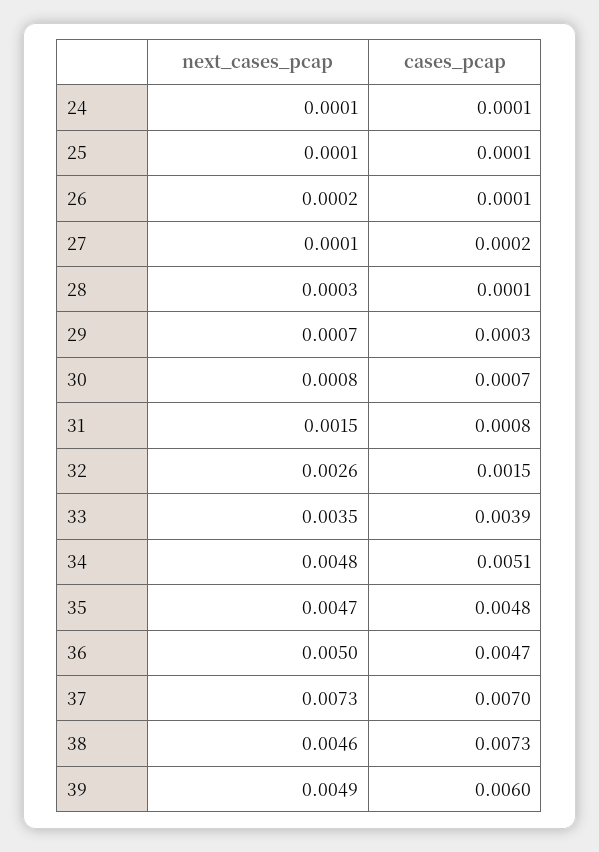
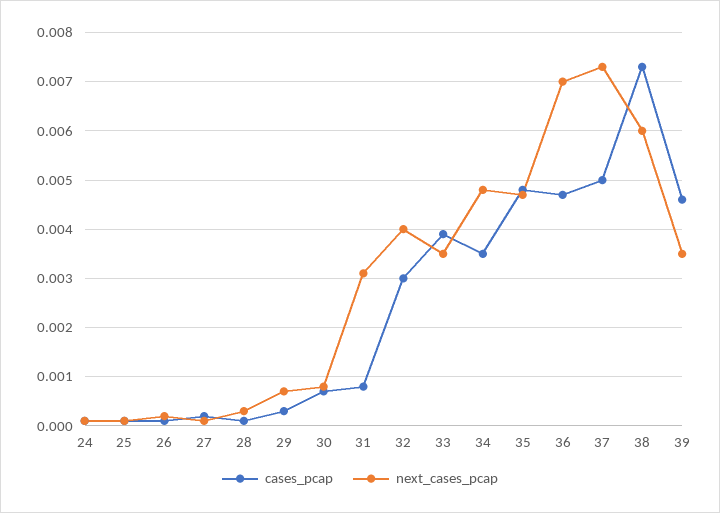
  {
    "next_cases_pcap": {
      "24": 0.0001,
      "25": 0.0001,
      "26": 0.0002,
      "27": 0.0001,
      "28": 0.0003,
      "29": 0.0007,
      "30": 0.0008,
-     "31": 0.0015,
+     "31": 0.003,
-     "32": 0.0026,
+     "32": 0.004,
      "33": 0.0035,
      "34": 0.0048,
      "35": 0.0047,
-     "36": 0.005,
+     "36": 0.007,
      "37": 0.0073,
-     "38": 0.0046,
+     "38": 0.006,
-     "39": 0.0049
+     "39": 0.0035
    },
    "cases_pcap": {
      "24": 0.0001,
      "25": 0.0001,
      "26": 0.0001,
      "27": 0.0002,
      "28": 0.0001,
      "29": 0.0003,
      "30": 0.0007,
      "31": 0.0008,
-     "32": 0.0015,
+     "32": 0.003,
      "33": 0.0039,
-     "34": 0.0051,
+     "34": 0.0035,
      "35": 0.0048,
      "36": 0.0047,
-     "37": 0.007,
+     "37": 0.005,
      "38": 0.0073,
-     "39": 0.006
+     "39": 0.0045
    }
  }

